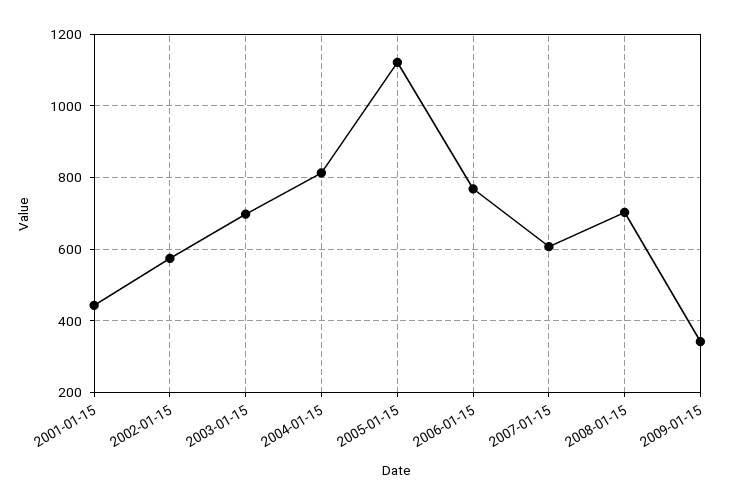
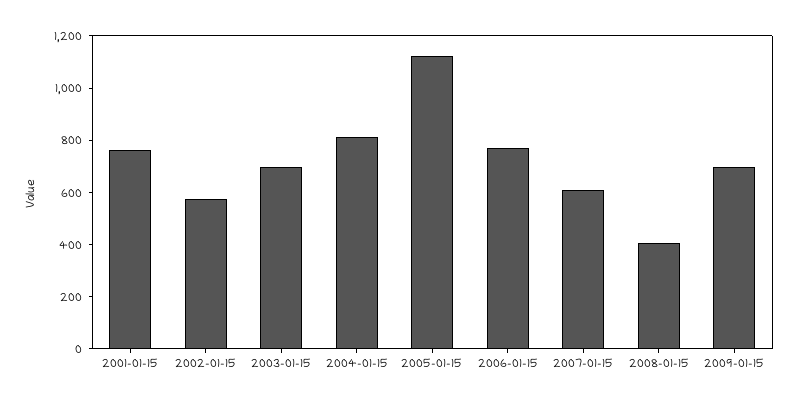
  {
-   "2001-01-15": 440,
+   "2001-01-15": 750,
    "2002-01-15": 580,
    "2003-01-15": 700,
    "2004-01-15": 820,
    "2005-01-15": 1120,
    "2006-01-15": 760,
    "2007-01-15": 600,
-   "2008-01-15": 700,
+   "2008-01-15": 400,
-   "2009-01-15": 340
+   "2009-01-15": 700
  }

